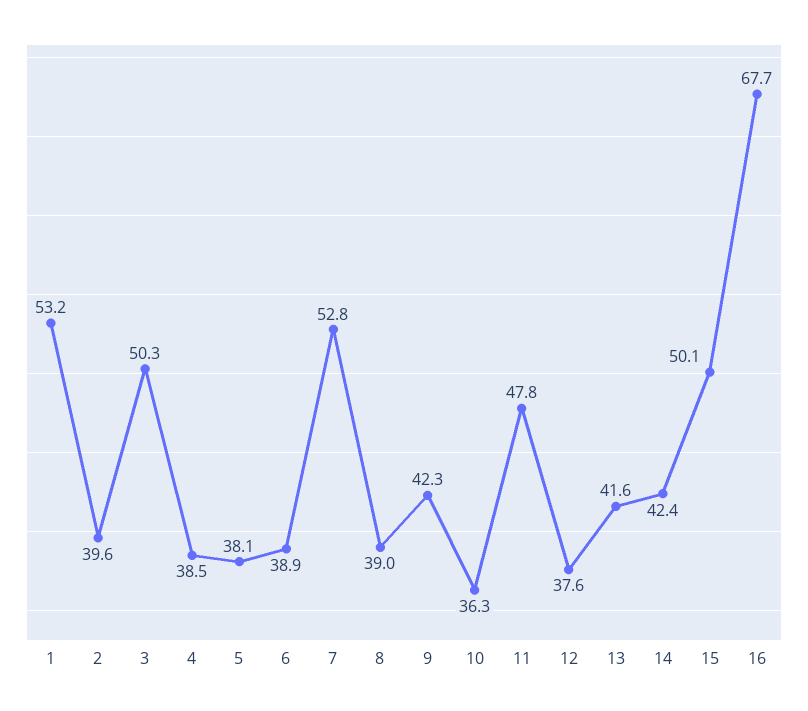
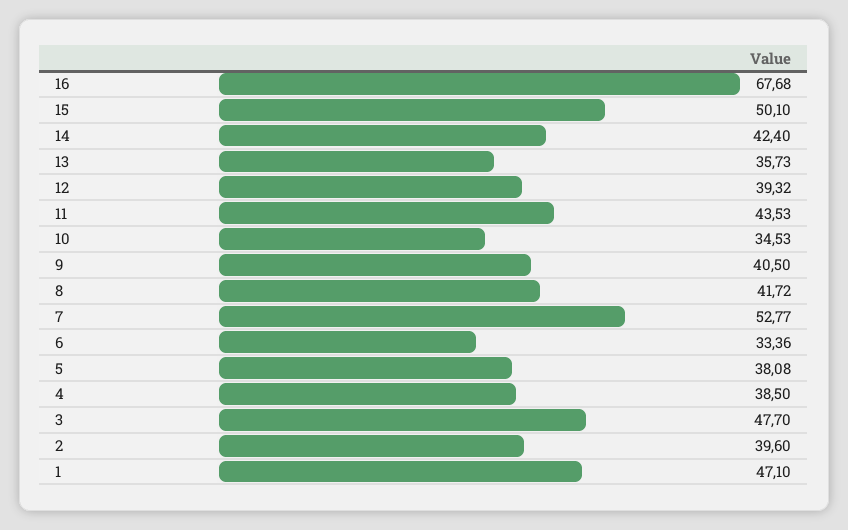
  {
-   "1": 53.2,
+   "1": 47.1,
    "2": 39.6,
-   "3": 50.3,
+   "3": 47.7,
    "4": 38.5,
    "5": 38.08,
-   "6": 38.9,
+   "6": 33.36,
    "7": 52.77,
-   "8": 39,
+   "8": 41.72,
-   "9": 42.3,
+   "9": 40.5,
-   "10": 36.3,
+   "10": 34.53,
-   "11": 47.8,
+   "11": 43.53,
-   "12": 37.6,
+   "12": 39.32,
-   "13": 41.6,
+   "13": 35.73,
    "14": 42.4,
    "15": 50.1,
    "16": 67.68
  }

